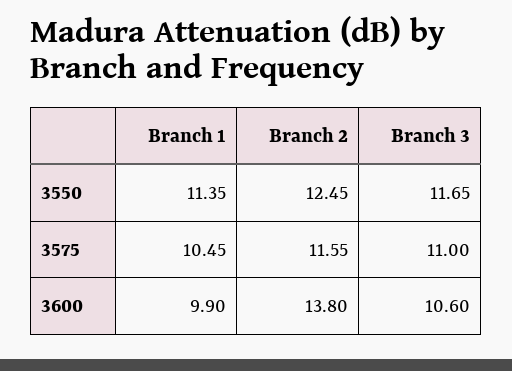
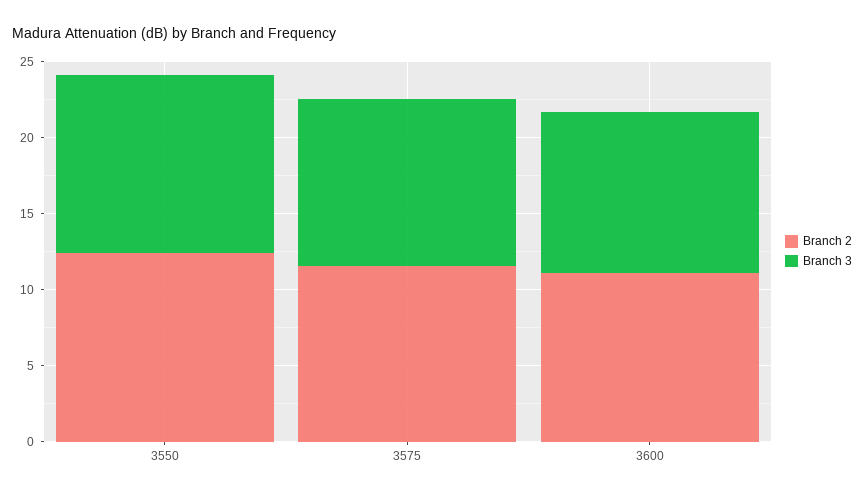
  {
-   "Branch 1": {
-     "3550": 11.35,
-     "3575": 10.45,
-     "3600": 9.9
-   },
    "Branch 2": {
      "3550": 12.45,
      "3575": 11.55,
-     "3600": 13.8
+     "3600": 11
    },
    "Branch 3": {
      "3550": 11.65,
      "3575": 11,
      "3600": 10.6
    }
  }

